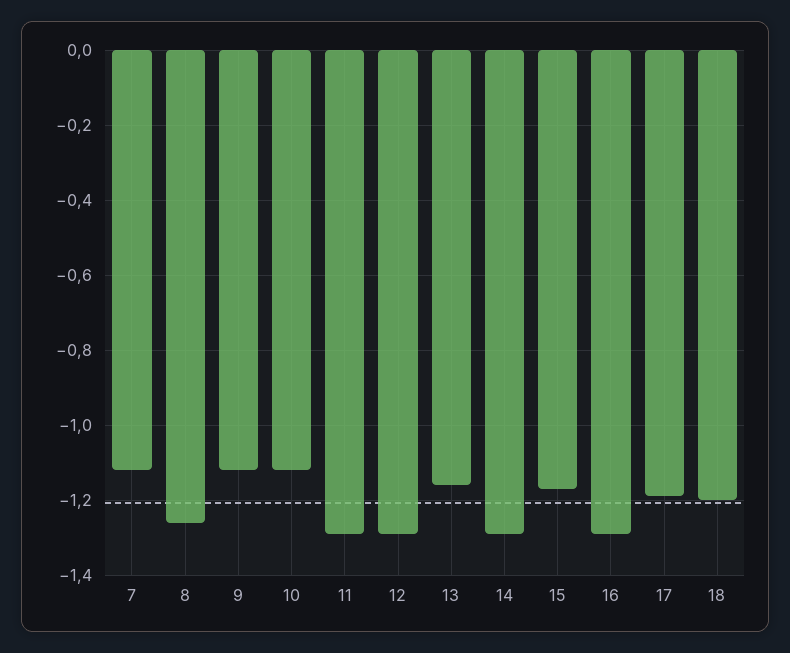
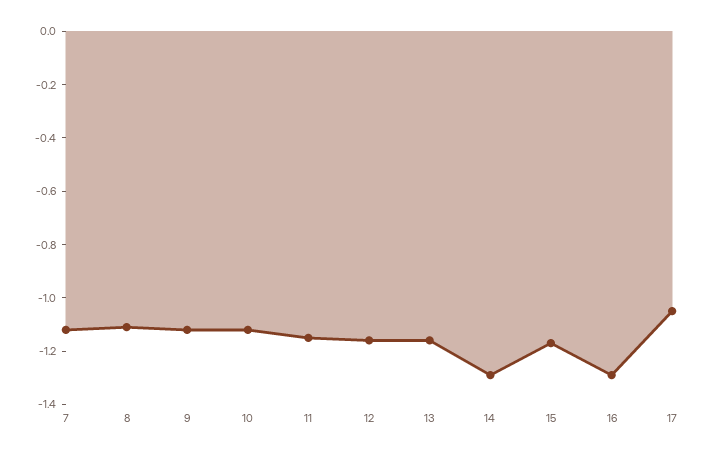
  {
    "7": -1.1,
-   "8": -1.25,
+   "8": -1.1,
    "9": -1.1,
    "10": -1.1,
-   "11": -1.3,
+   "11": -1.15,
-   "12": -1.3,
+   "12": -1.15,
    "13": -1.15,
    "14": -1.3,
    "15": -1.15,
    "16": -1.3,
-   "17": -1.2,
+   "17": -1.05
-   "18": -1.2
  }

